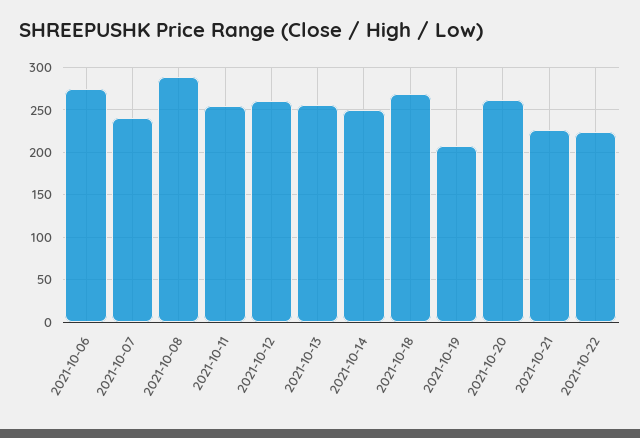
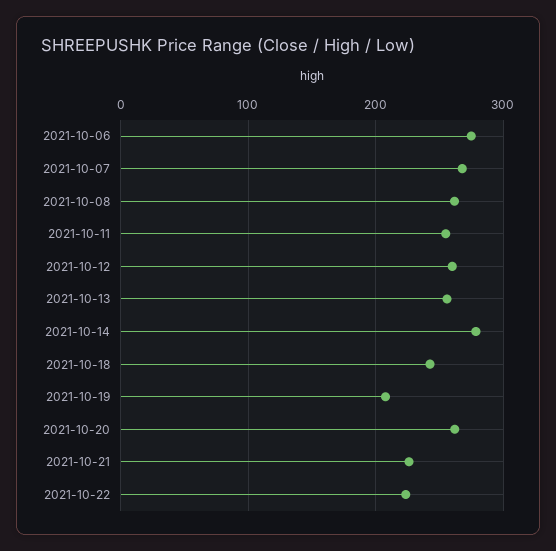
  {
    "2021-10-06": 270,
-   "2021-10-07": 240,
+   "2021-10-07": 270,
-   "2021-10-08": 290,
+   "2021-10-08": 260,
    "2021-10-11": 250,
    "2021-10-12": 260,
    "2021-10-13": 260,
-   "2021-10-14": 250,
+   "2021-10-14": 280,
-   "2021-10-18": 270,
+   "2021-10-18": 240,
    "2021-10-19": 210,
    "2021-10-20": 260,
    "2021-10-21": 230,
    "2021-10-22": 220
  }

